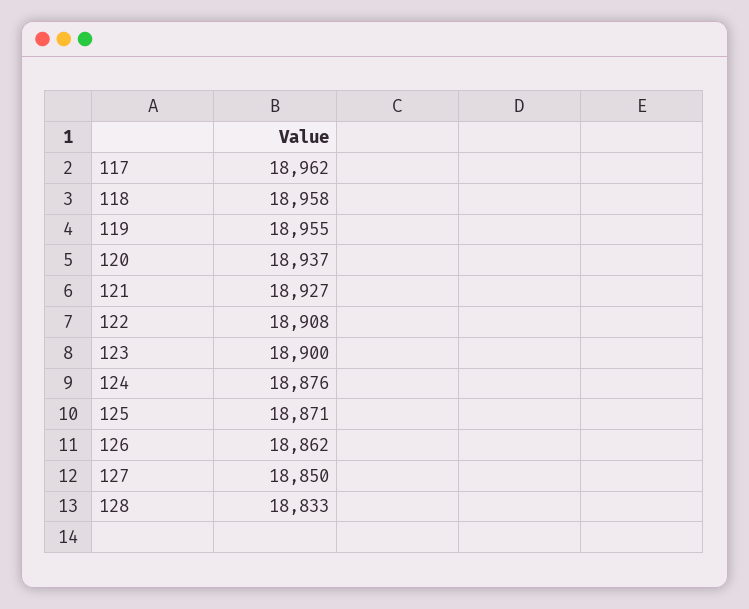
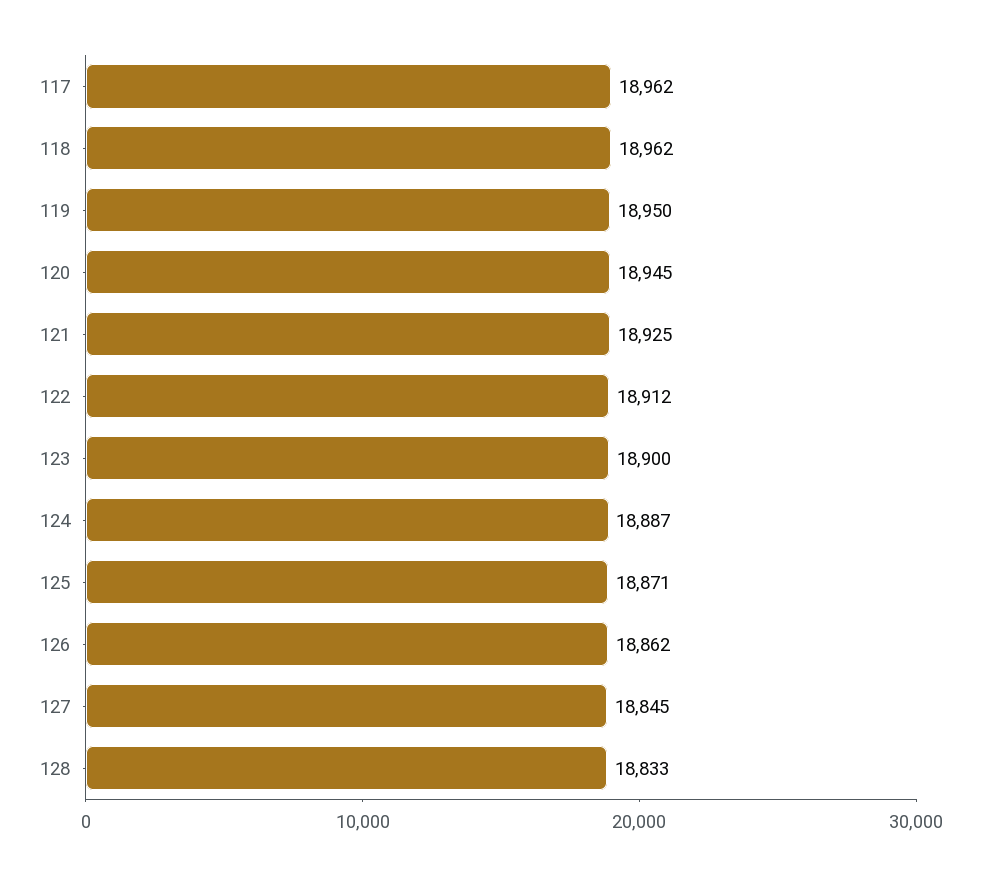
  {
    "117": 18962,
-   "118": 18958,
+   "118": 18962,
-   "119": 18955,
+   "119": 18950,
-   "120": 18937,
+   "120": 18945,
-   "121": 18927,
+   "121": 18925,
-   "122": 18908,
+   "122": 18912,
    "123": 18900,
-   "124": 18876,
+   "124": 18887,
    "125": 18871,
    "126": 18862,
-   "127": 18850,
+   "127": 18845,
    "128": 18833
  }

